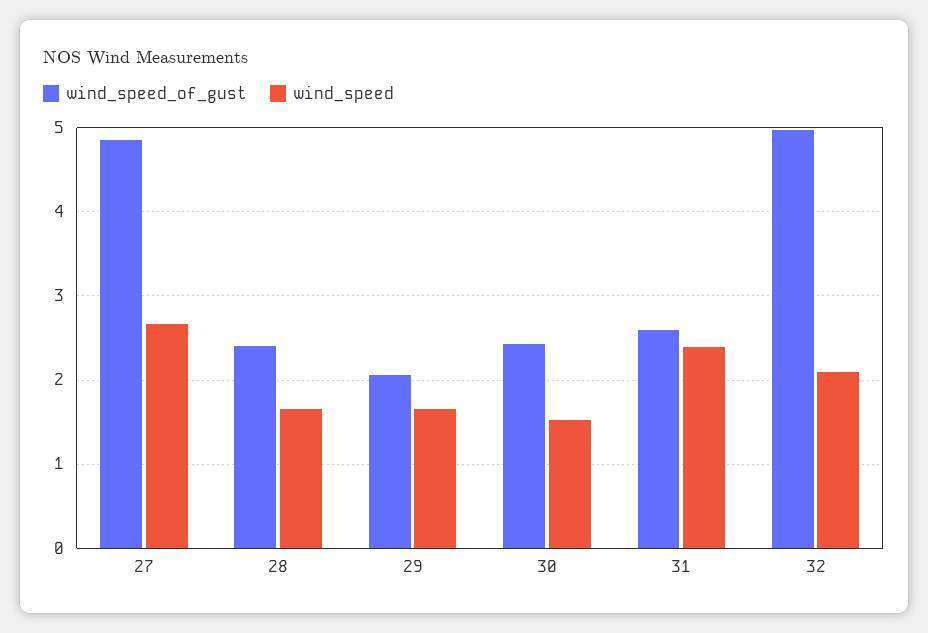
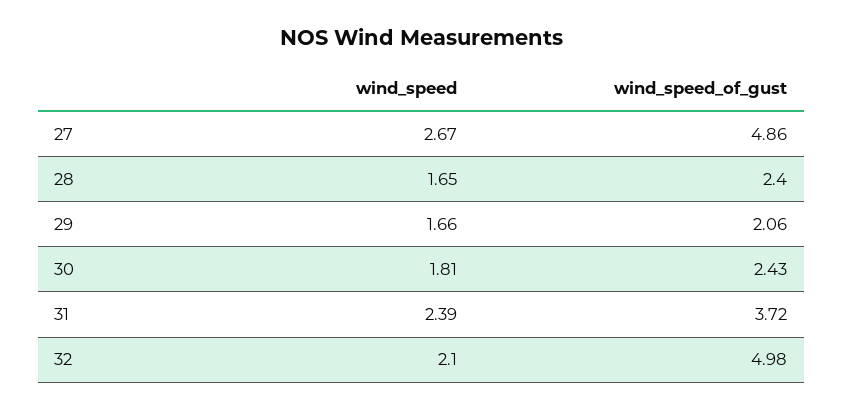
  {
    "wind_speed_of_gust": {
      "27": 4.86,
      "28": 2.4,
      "29": 2.06,
      "30": 2.43,
-     "31": 2.6,
+     "31": 3.72,
      "32": 4.98
    },
    "wind_speed": {
      "27": 2.67,
      "28": 1.65,
      "29": 1.66,
-     "30": 1.5,
+     "30": 1.81,
      "31": 2.39,
      "32": 2.1
    }
  }

